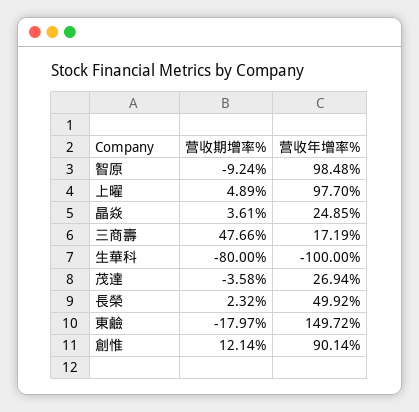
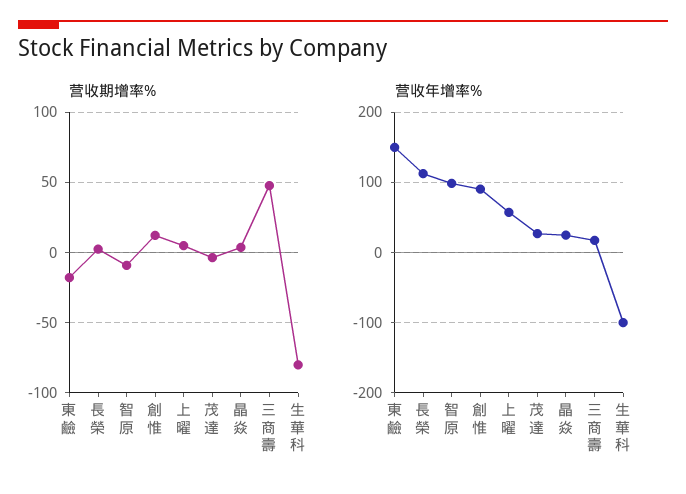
  {
    "营收期增率%": {
      "智原": -9.24,
      "上曜": 4.89,
      "晶焱": 3.61,
      "三商壽": 47.66,
      "生華科": -80,
      "茂達": -3.58,
      "長榮": 2.32,
      "東鹼": -17.97,
      "創惟": 12.14
    },
    "营收年增率%": {
      "智原": 98.48,
-     "上曜": 97.7,
+     "上曜": 60,
      "晶焱": 24.85,
      "三商壽": 17.19,
      "生華科": -100,
      "茂達": 26.94,
-     "長榮": 49.92,
+     "長榮": 110,
      "東鹼": 149.72,
      "創惟": 90.14
    }
  }

